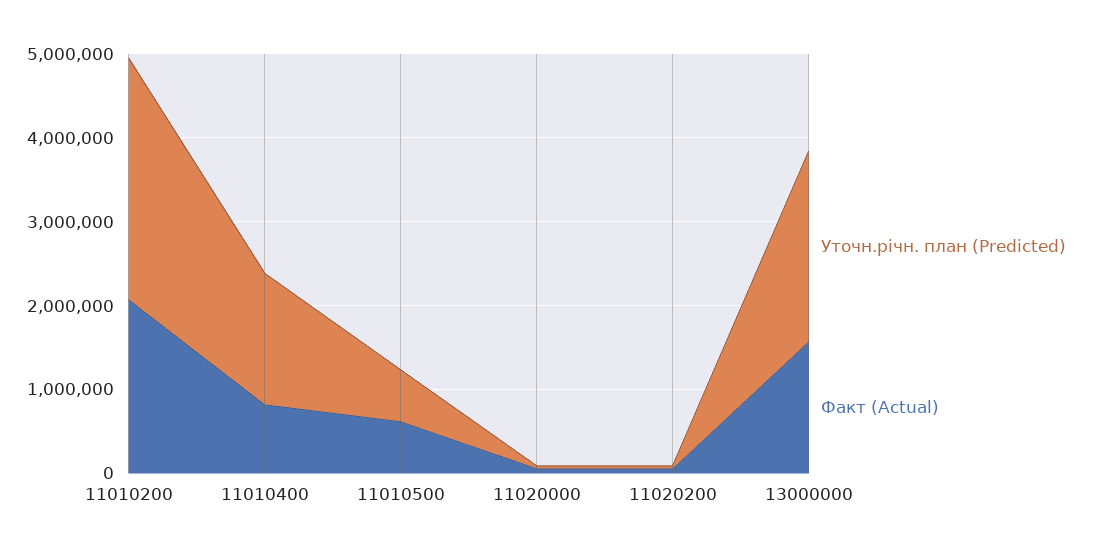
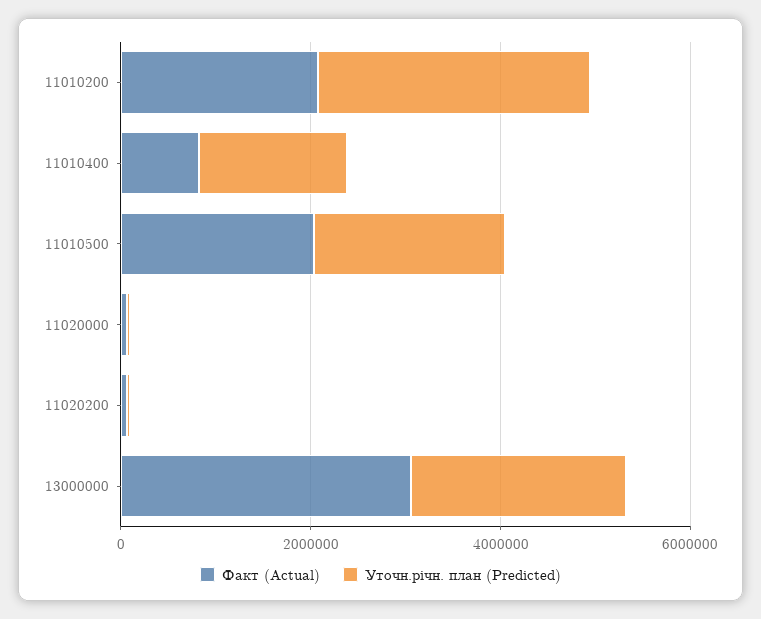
  {
    "Уточн.річн. план (Predicted)": {
      "11010200": 2800000,
      "11010400": 1600000,
-     "11010500": 600000,
+     "11010500": 2000000,
      "11020000": 0,
      "11020200": 0,
      "13000000": 2200000
    },
    "Факт (Actual)": {
      "11010200": 2000000,
      "11010400": 800000,
-     "11010500": 600000,
+     "11010500": 2000000,
      "11020000": 0,
      "11020200": 0,
-     "13000000": 1600000
+     "13000000": 3000000
    }
  }

